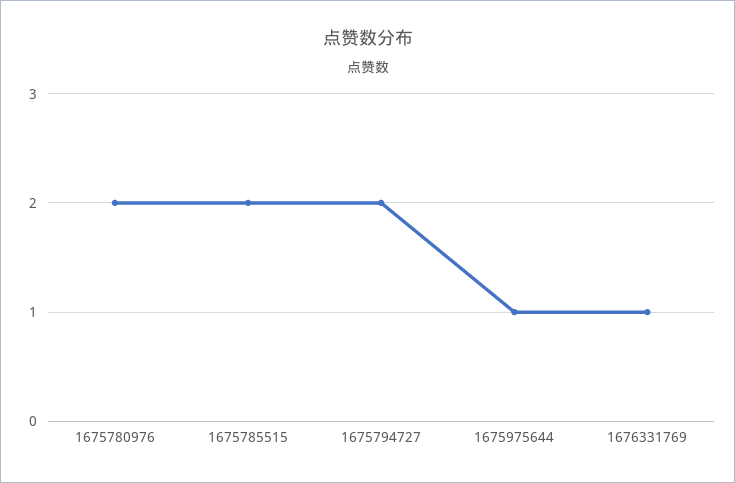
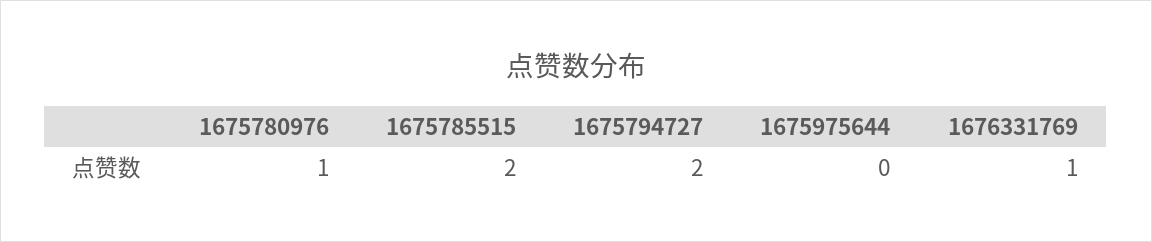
  {
-   "1675780976": 2,
+   "1675780976": 1,
    "1675785515": 2,
    "1675794727": 2,
-   "1675975644": 1,
+   "1675975644": 0,
    "1676331769": 1
  }

